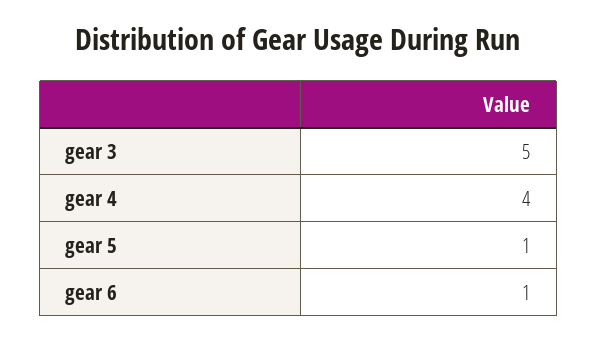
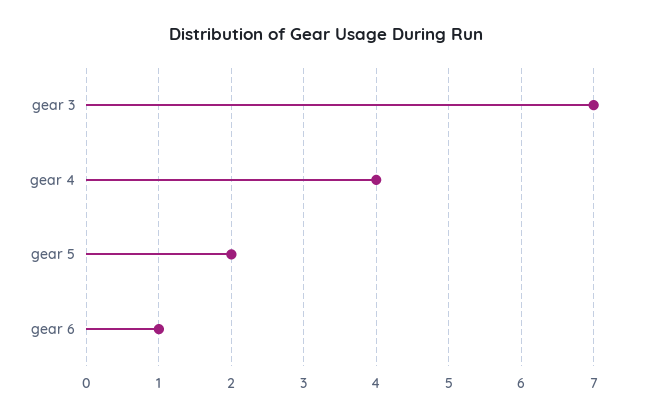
  {
-   "gear 3": 5,
+   "gear 3": 7,
    "gear 4": 4,
-   "gear 5": 1,
+   "gear 5": 2,
    "gear 6": 1
  }

